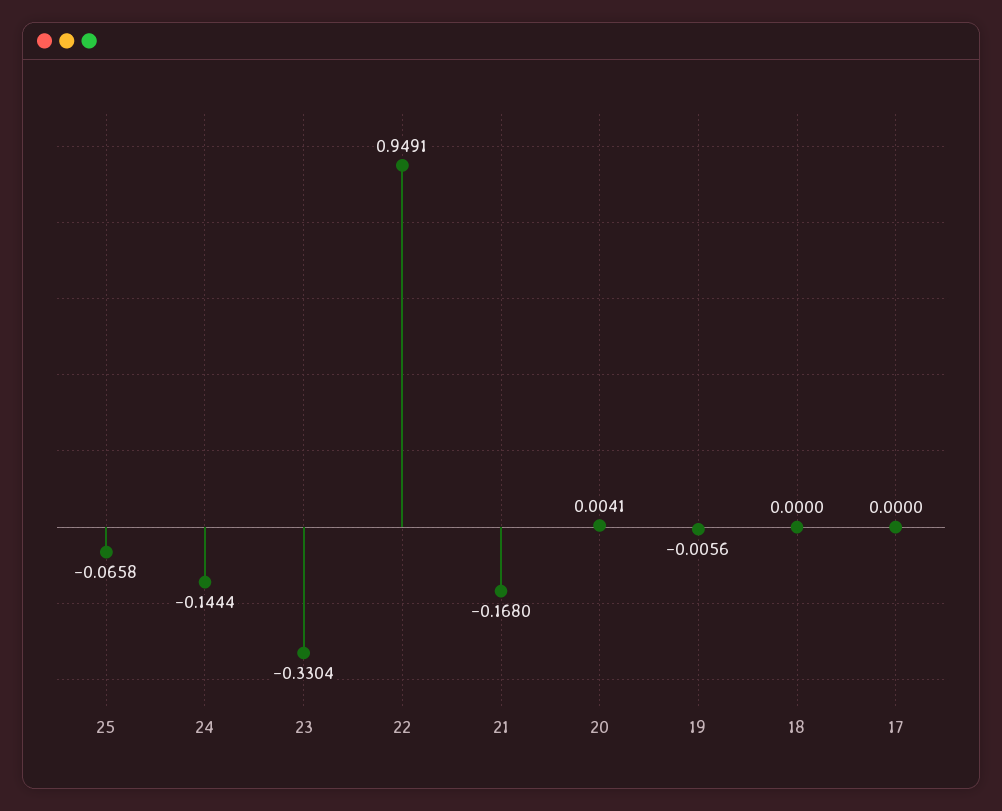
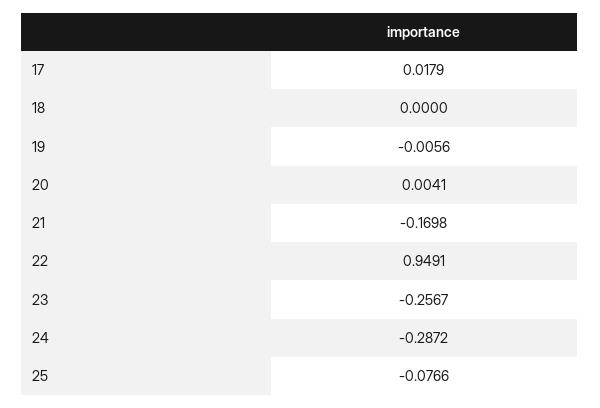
  {
-   "25": -0.0658,
+   "25": -0.0766,
-   "24": -0.1444,
+   "24": -0.2872,
-   "23": -0.3304,
+   "23": -0.2567,
    "22": 0.9491,
-   "21": -0.168,
+   "21": -0.1698,
    "20": 0.0041,
    "19": -0.0056,
    "18": 0,
-   "17": 0
+   "17": 0.0179
  }

